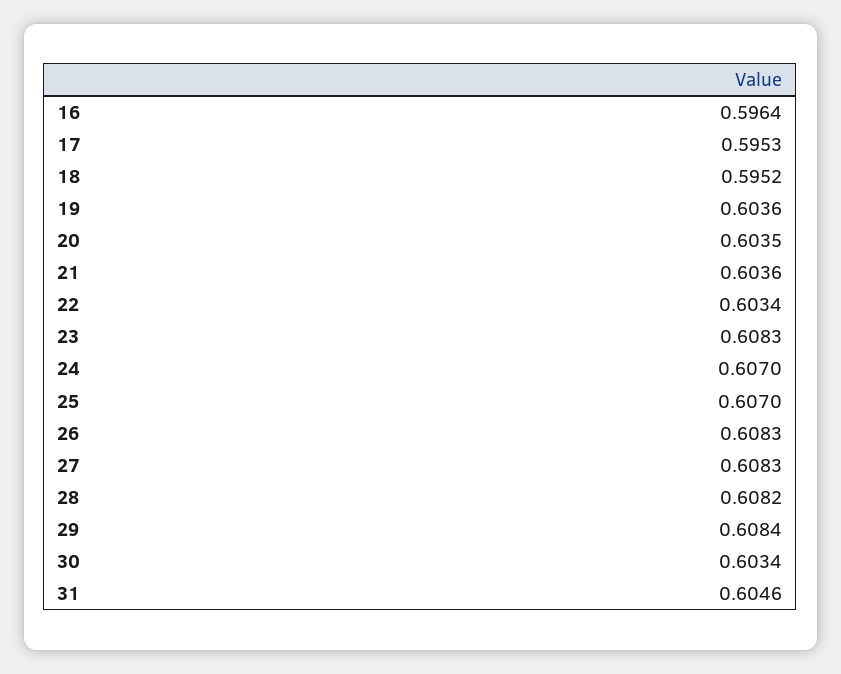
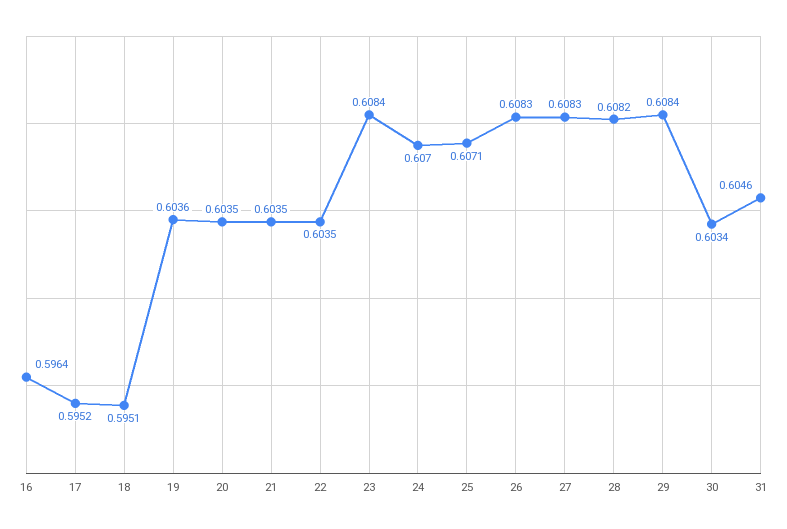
  {
    "16": 0.5964,
-   "17": 0.5953,
+   "17": 0.5952,
-   "18": 0.5952,
+   "18": 0.5951,
    "19": 0.6036,
    "20": 0.6035,
-   "21": 0.6036,
+   "21": 0.6035,
-   "22": 0.6034,
+   "22": 0.6035,
-   "23": 0.6083,
+   "23": 0.6084,
    "24": 0.607,
-   "25": 0.607,
+   "25": 0.6071,
    "26": 0.6083,
    "27": 0.6083,
    "28": 0.6082,
    "29": 0.6084,
    "30": 0.6034,
    "31": 0.6046
  }

